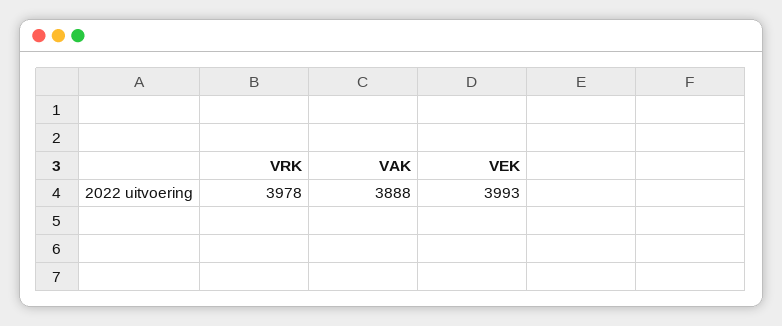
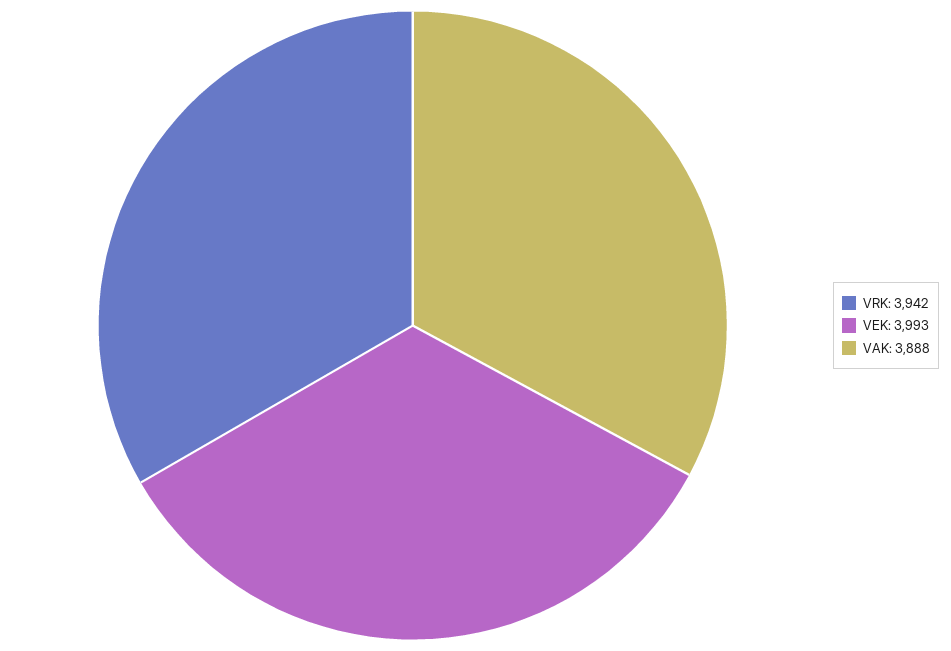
  {
-   "VRK": 3978,
+   "VRK": 3942,
    "VAK": 3888,
    "VEK": 3993
  }

